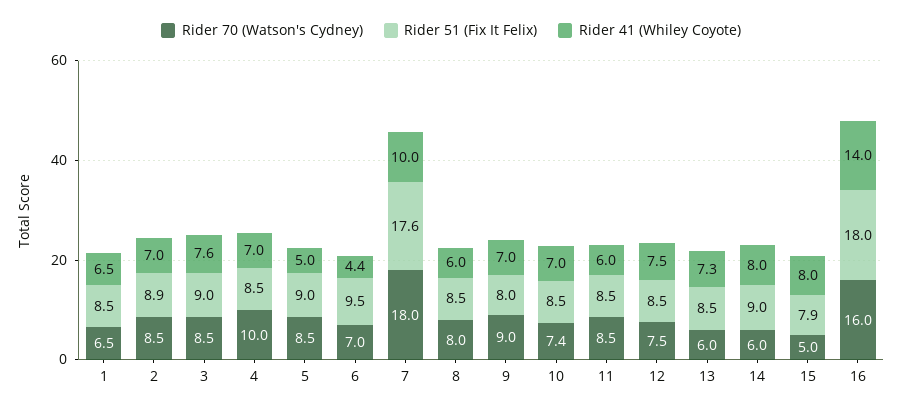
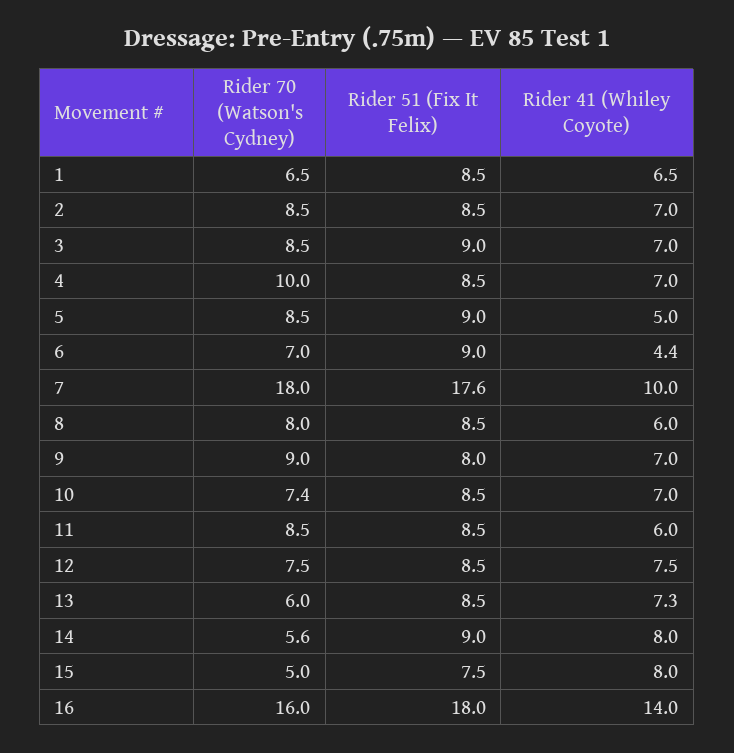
  {
    "Rider 70 (Watson's Cydney)": {
      "1": 6.5,
      "2": 8.5,
      "3": 8.5,
      "4": 10,
      "5": 8.5,
      "6": 7,
      "7": 18,
      "8": 8,
      "9": 9,
      "10": 7.4,
      "11": 8.5,
      "12": 7.5,
      "13": 6,
-     "14": 6,
+     "14": 5.6,
      "15": 5,
      "16": 16
    },
    "Rider 51 (Fix It Felix)": {
      "1": 8.5,
-     "2": 8.9,
+     "2": 8.5,
      "3": 9,
      "4": 8.5,
      "5": 9,
-     "6": 9.5,
+     "6": 9,
      "7": 17.6,
      "8": 8.5,
      "9": 8,
      "10": 8.5,
      "11": 8.5,
      "12": 8.5,
      "13": 8.5,
      "14": 9,
-     "15": 7.9,
+     "15": 7.5,
      "16": 18
    },
    "Rider 41 (Whiley Coyote)": {
      "1": 6.5,
      "2": 7,
-     "3": 7.6,
+     "3": 7,
      "4": 7,
      "5": 5,
      "6": 4.4,
      "7": 10,
      "8": 6,
      "9": 7,
      "10": 7,
      "11": 6,
      "12": 7.5,
      "13": 7.3,
      "14": 8,
      "15": 8,
      "16": 14
    }
  }

